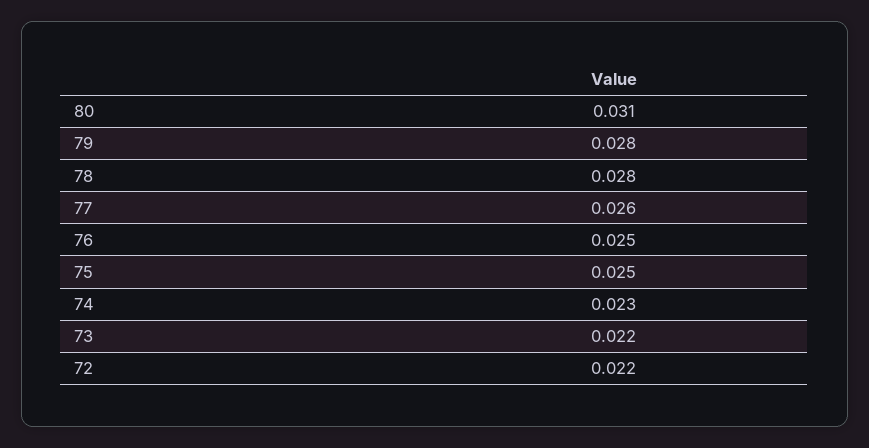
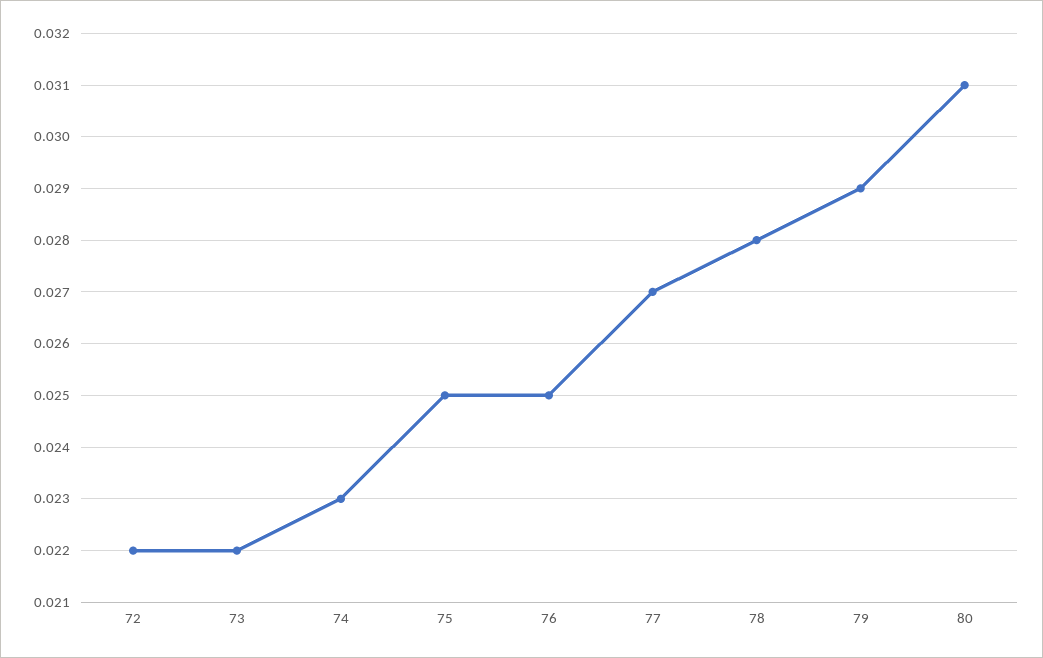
  {
    "80": 0.031,
-   "79": 0.028,
+   "79": 0.029,
    "78": 0.028,
-   "77": 0.026,
+   "77": 0.027,
    "76": 0.025,
    "75": 0.025,
    "74": 0.023,
    "73": 0.022,
    "72": 0.022
  }

